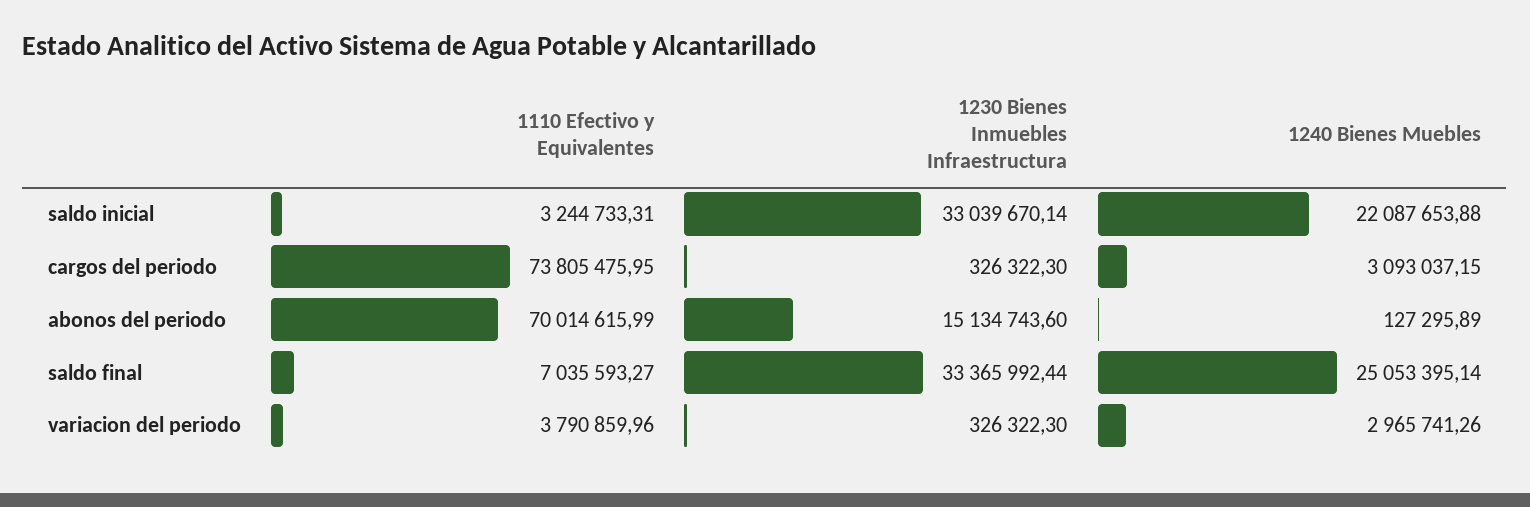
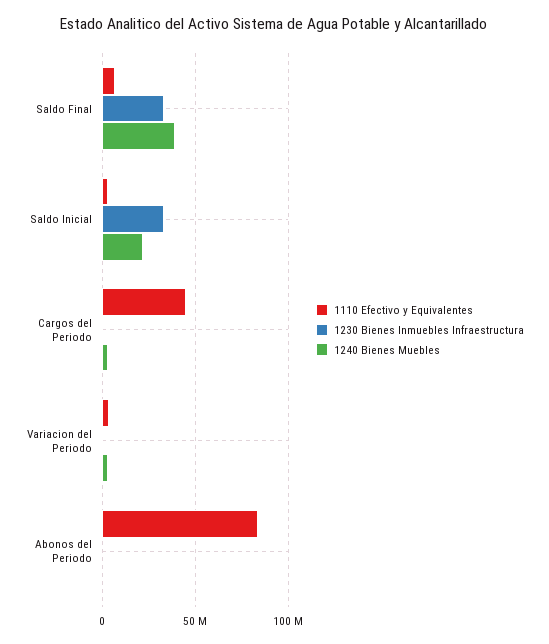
  {
    "1110 Efectivo y Equivalentes": {
      "saldo inicial": 3244733.31,
-     "cargos del periodo": 73805475.95,
+     "cargos del periodo": 45000000,
-     "abonos del periodo": 70014615.99,
+     "abonos del periodo": 85000000,
      "saldo final": 7035593.27,
      "variacion del periodo": 3790859.96
    },
    "1230 Bienes Inmuebles Infraestructura": {
      "saldo inicial": 33039670.14,
      "cargos del periodo": 326322.3,
-     "abonos del periodo": 15134743.6,
+     "abonos del periodo": 0,
      "saldo final": 33365992.44,
      "variacion del periodo": 326322.3
    },
    "1240 Bienes Muebles": {
      "saldo inicial": 22087653.88,
      "cargos del periodo": 3093037.15,
      "abonos del periodo": 127295.89,
-     "saldo final": 25053395.14,
+     "saldo final": 40000000,
      "variacion del periodo": 2965741.26
    }
  }

